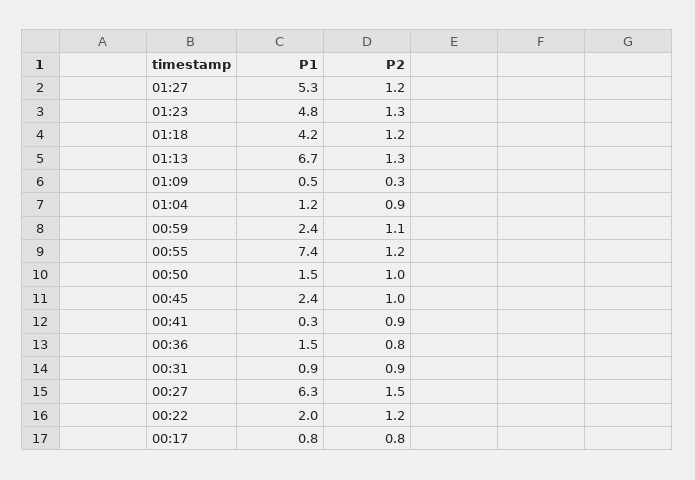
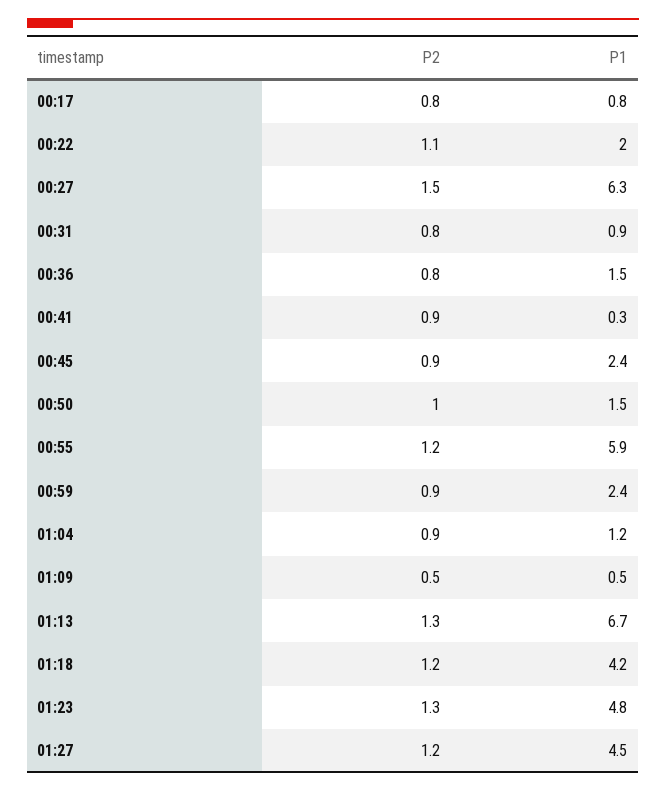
  {
    "P1": {
-     "01:27": 5.3,
+     "01:27": 4.5,
      "01:23": 4.8,
      "01:18": 4.2,
      "01:13": 6.7,
      "01:09": 0.5,
      "01:04": 1.2,
      "00:59": 2.4,
-     "00:55": 7.4,
+     "00:55": 5.9,
      "00:50": 1.5,
      "00:45": 2.4,
      "00:41": 0.3,
      "00:36": 1.5,
      "00:31": 0.9,
      "00:27": 6.3,
      "00:22": 2,
      "00:17": 0.8
    },
    "P2": {
      "01:27": 1.2,
      "01:23": 1.3,
      "01:18": 1.2,
      "01:13": 1.3,
-     "01:09": 0.3,
+     "01:09": 0.5,
      "01:04": 0.9,
-     "00:59": 1.1,
+     "00:59": 0.9,
      "00:55": 1.2,
      "00:50": 1,
-     "00:45": 1,
+     "00:45": 0.9,
      "00:41": 0.9,
      "00:36": 0.8,
-     "00:31": 0.9,
+     "00:31": 0.8,
      "00:27": 1.5,
-     "00:22": 1.2,
+     "00:22": 1.1,
      "00:17": 0.8
    }
  }

